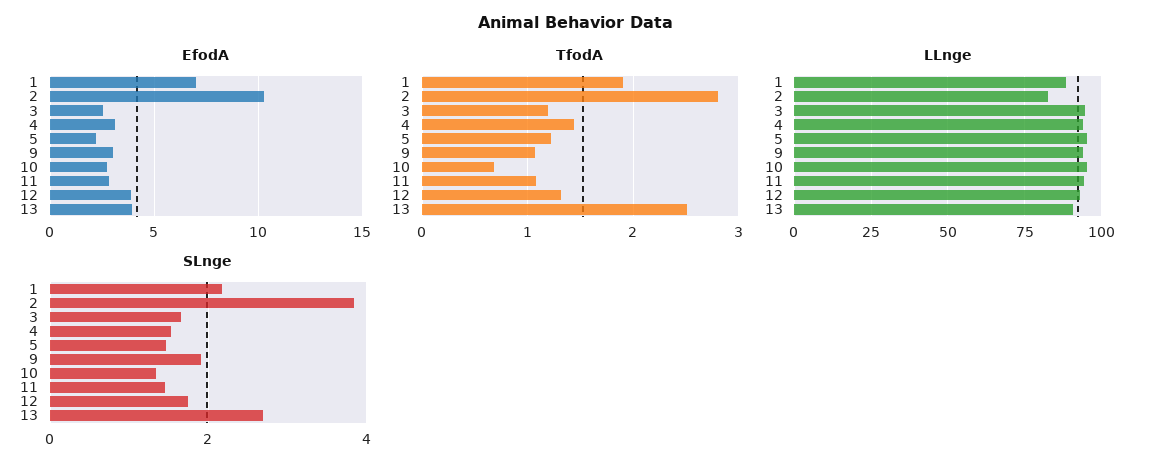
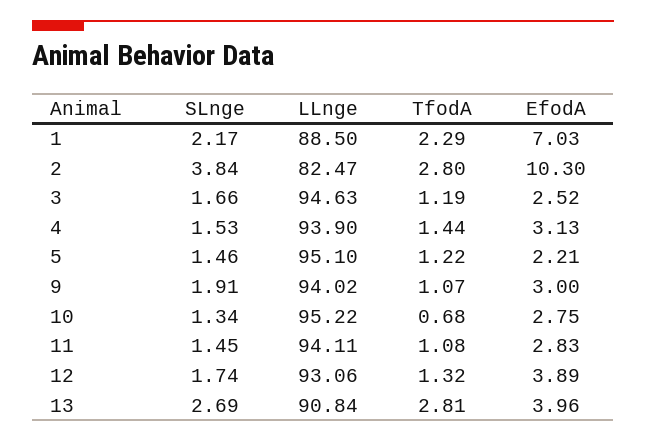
  {
    "EfodA": {
      "1": 7.03,
      "2": 10.3,
      "3": 2.52,
      "4": 3.13,
      "5": 2.21,
      "9": 3,
      "10": 2.75,
      "11": 2.83,
      "12": 3.89,
      "13": 3.96
    },
    "TfodA": {
-     "1": 1.9,
+     "1": 2.29,
      "2": 2.8,
      "3": 1.19,
      "4": 1.44,
      "5": 1.22,
      "9": 1.07,
      "10": 0.68,
      "11": 1.08,
      "12": 1.32,
-     "13": 2.5
+     "13": 2.81
    },
    "LLnge": {
      "1": 88.5,
      "2": 82.47,
      "3": 94.63,
      "4": 93.9,
      "5": 95.1,
      "9": 94.02,
      "10": 95.22,
      "11": 94.11,
      "12": 93.06,
      "13": 90.84
    },
    "SLnge": {
      "1": 2.17,
      "2": 3.84,
      "3": 1.66,
      "4": 1.53,
      "5": 1.46,
      "9": 1.91,
      "10": 1.34,
      "11": 1.45,
      "12": 1.74,
      "13": 2.69
    }
  }

